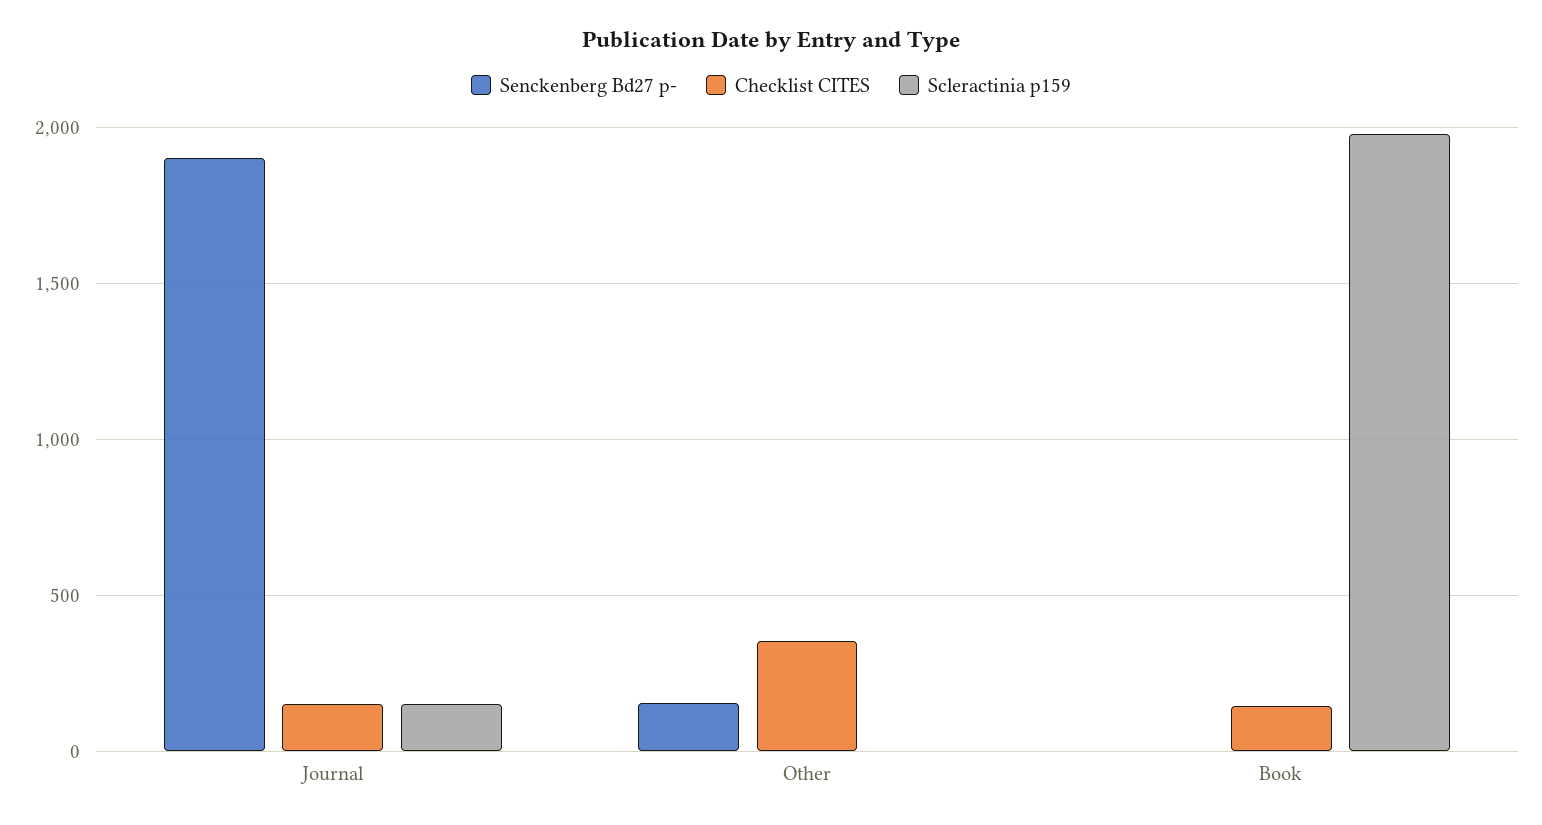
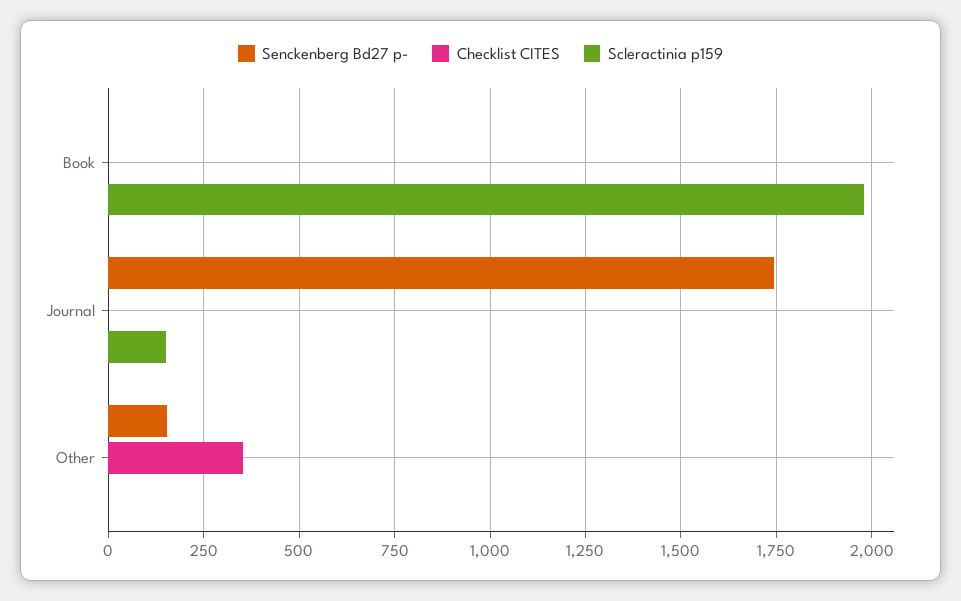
  {
    "Senckenberg Bd27 p-": {
-     "Journal": 1900,
+     "Journal": 1750,
      "Other": 150,
      "Book": 0
    },
    "Checklist CITES": {
-     "Journal": 150,
+     "Journal": 0,
      "Other": 350,
-     "Book": 150
+     "Book": 0
    },
    "Scleractinia p159": {
      "Journal": 150,
      "Other": 0,
      "Book": 1975
    }
  }

